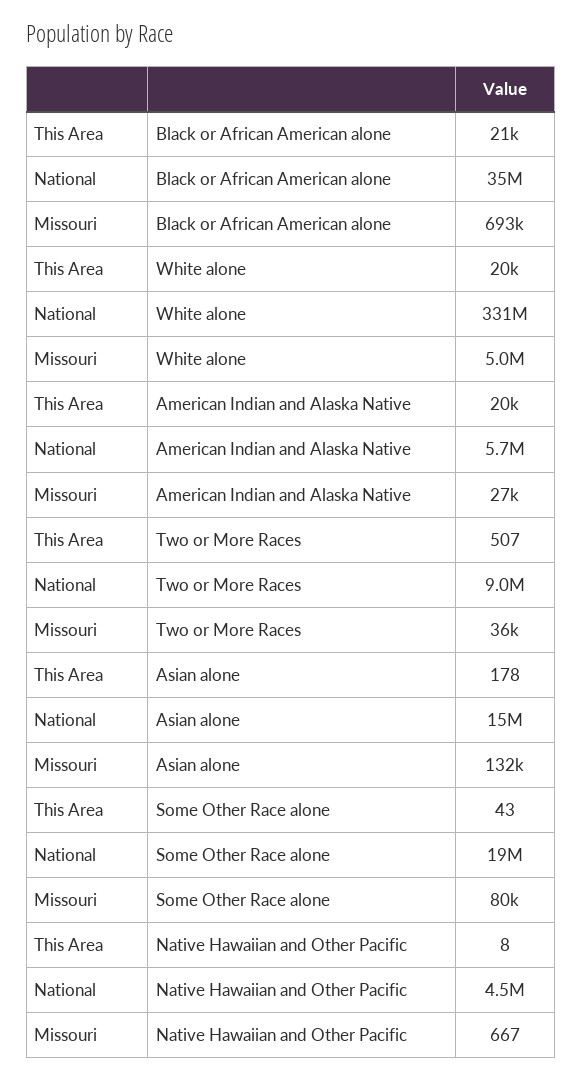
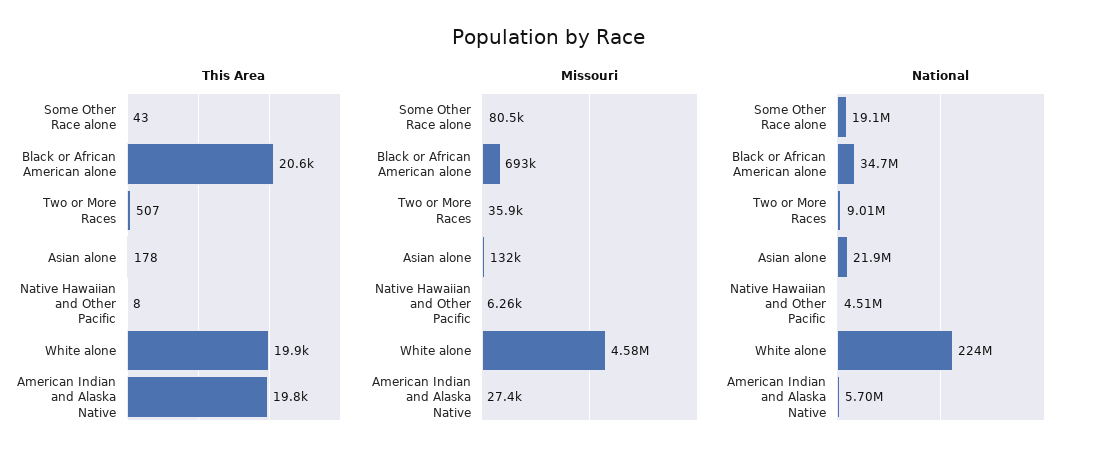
  {
    "This Area": {
      "Black or African American alone": 20600,
      "White alone": 19900,
      "American Indian and Alaska Native": 19800,
      "Two or More Races": 507,
      "Asian alone": 178,
      "Some Other Race alone": 43,
      "Native Hawaiian and Other Pacific": 8
    },
    "National": {
      "Black or African American alone": 34700000,
-     "White alone": 331000000,
+     "White alone": 224000000,
      "American Indian and Alaska Native": 5700000,
      "Two or More Races": 9010000,
-     "Asian alone": 15000000,
+     "Asian alone": 21900000,
      "Some Other Race alone": 19100000,
      "Native Hawaiian and Other Pacific": 4510000
    },
    "Missouri": {
      "Black or African American alone": 693000,
-     "White alone": 5000000,
+     "White alone": 4580000,
      "American Indian and Alaska Native": 27400,
      "Two or More Races": 35900,
      "Asian alone": 132000,
      "Some Other Race alone": 80500,
-     "Native Hawaiian and Other Pacific": 667
+     "Native Hawaiian and Other Pacific": 6260
    }
  }

